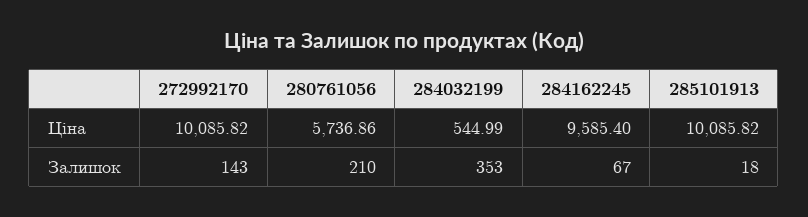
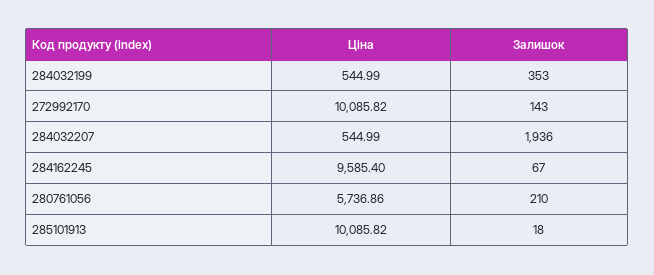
  {
    "272992170": {
      "Ціна": 10085.82,
      "Залишок": 143
    },
    "280761056": {
      "Ціна": 5736.86,
      "Залишок": 210
    },
    "284032199": {
      "Ціна": 544.99,
      "Залишок": 353
    },
    "284162245": {
      "Ціна": 9585.4,
      "Залишок": 67
    },
    "285101913": {
      "Ціна": 10085.82,
      "Залишок": 18
-   }
+   },
+   "284032207": {
+     "Ціна": 544.99,
+     "Залишок": 1936
+   }
  }

